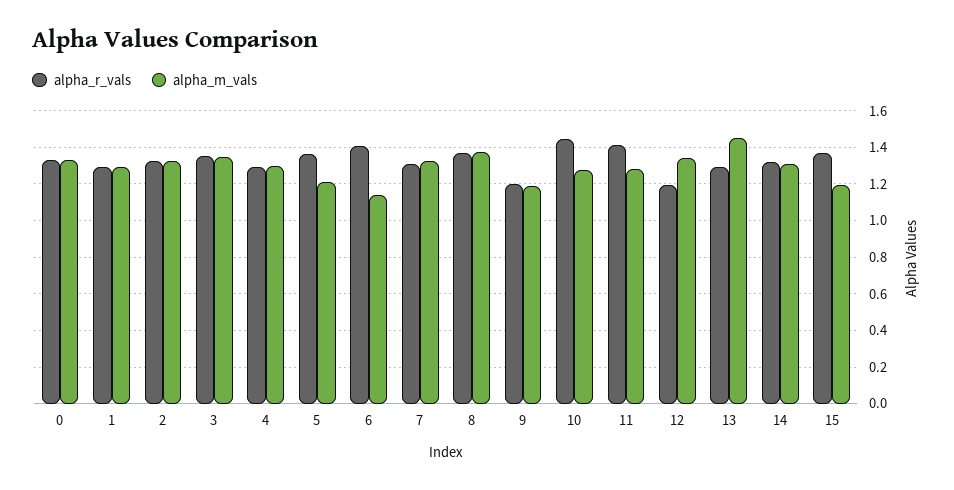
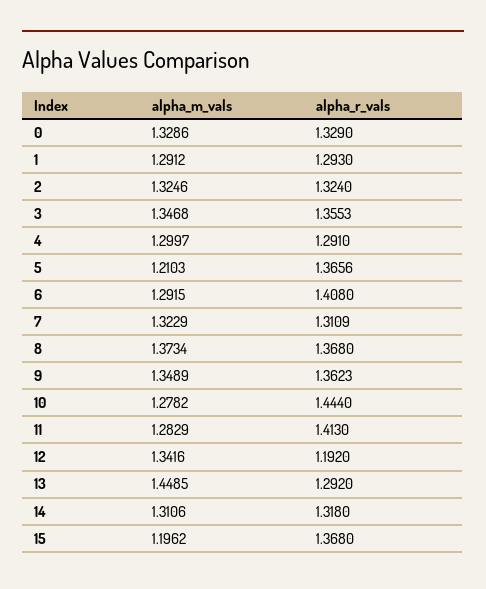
  {
    "alpha_r_vals": {
      "0": 1.329,
      "1": 1.293,
      "2": 1.324,
      "3": 1.3553,
      "4": 1.291,
      "5": 1.3656,
      "6": 1.408,
      "7": 1.3109,
      "8": 1.368,
-     "9": 1.2,
+     "9": 1.3623,
      "10": 1.444,
      "11": 1.413,
      "12": 1.192,
      "13": 1.292,
      "14": 1.318,
      "15": 1.368
    },
    "alpha_m_vals": {
      "0": 1.3286,
      "1": 1.2912,
      "2": 1.3246,
      "3": 1.3468,
      "4": 1.2997,
      "5": 1.2103,
-     "6": 1.15,
+     "6": 1.2915,
      "7": 1.3229,
      "8": 1.3734,
-     "9": 1.2,
+     "9": 1.3489,
      "10": 1.2782,
      "11": 1.2829,
      "12": 1.3416,
      "13": 1.4485,
      "14": 1.3106,
      "15": 1.1962
    }
  }

